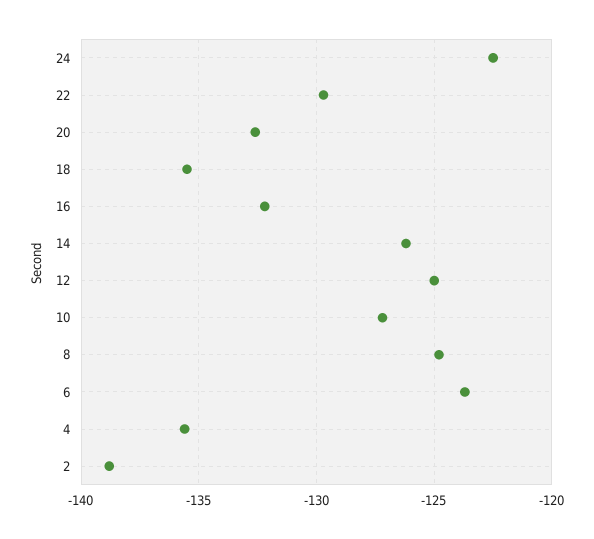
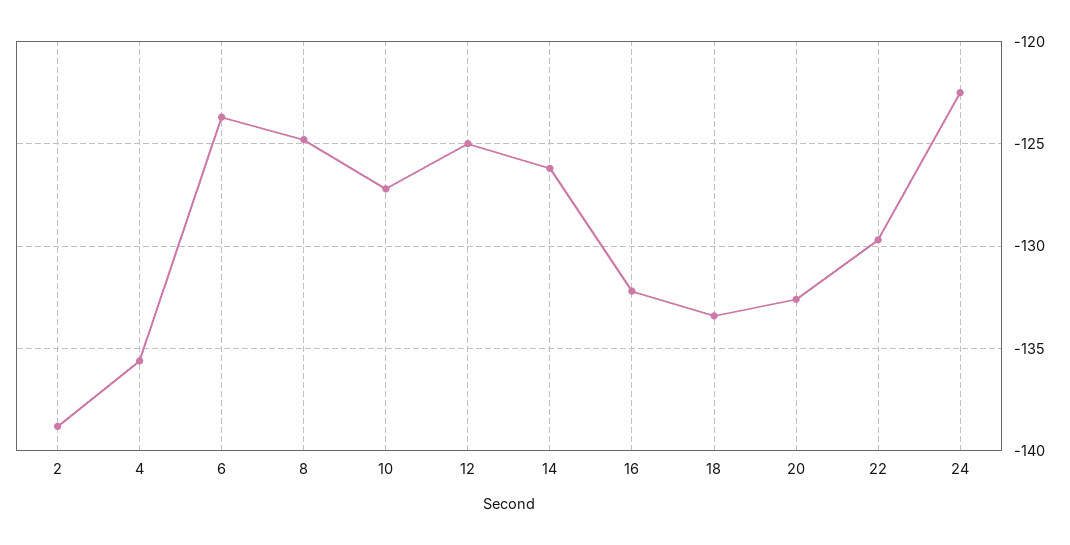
  {
    "24": -122.5,
    "22": -129.5,
    "20": -132.5,
-   "18": -135.5,
+   "18": -133.5,
    "16": -132,
    "14": -126,
    "12": -125,
    "10": -127,
    "8": -125,
    "6": -123.5,
    "4": -135.5,
    "2": -139
  }

